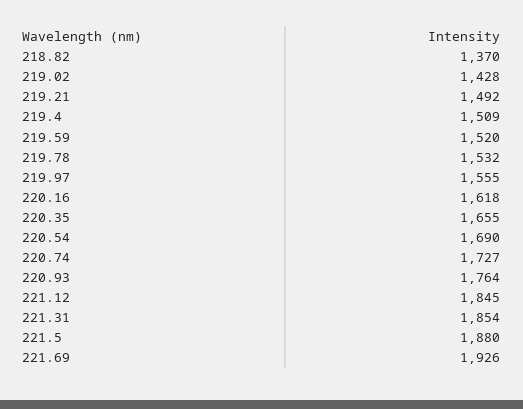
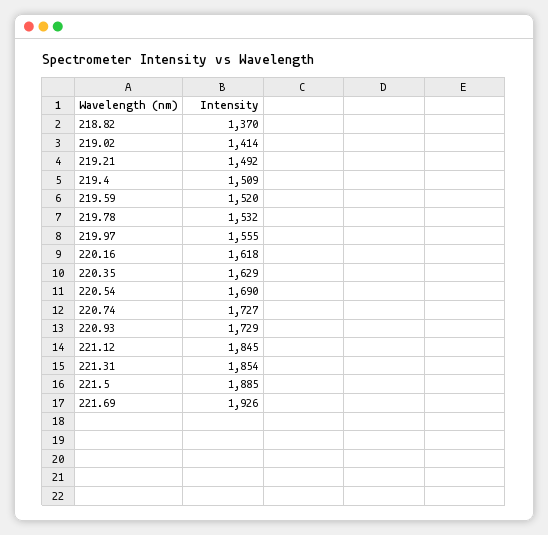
  {
    "218.82": 1370,
-   "219.02": 1428,
+   "219.02": 1414,
    "219.21": 1492,
    "219.4": 1509,
    "219.59": 1520,
    "219.78": 1532,
    "219.97": 1555,
    "220.16": 1618,
-   "220.35": 1655,
+   "220.35": 1629,
    "220.54": 1690,
    "220.74": 1727,
-   "220.93": 1764,
+   "220.93": 1729,
    "221.12": 1845,
    "221.31": 1854,
-   "221.5": 1880,
+   "221.5": 1885,
    "221.69": 1926
  }

